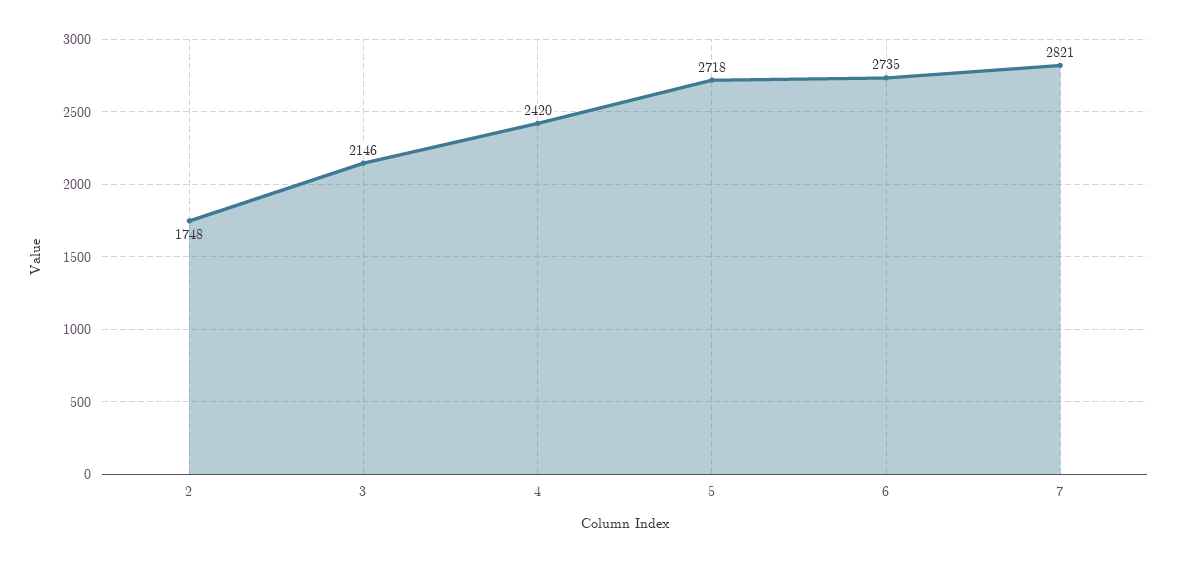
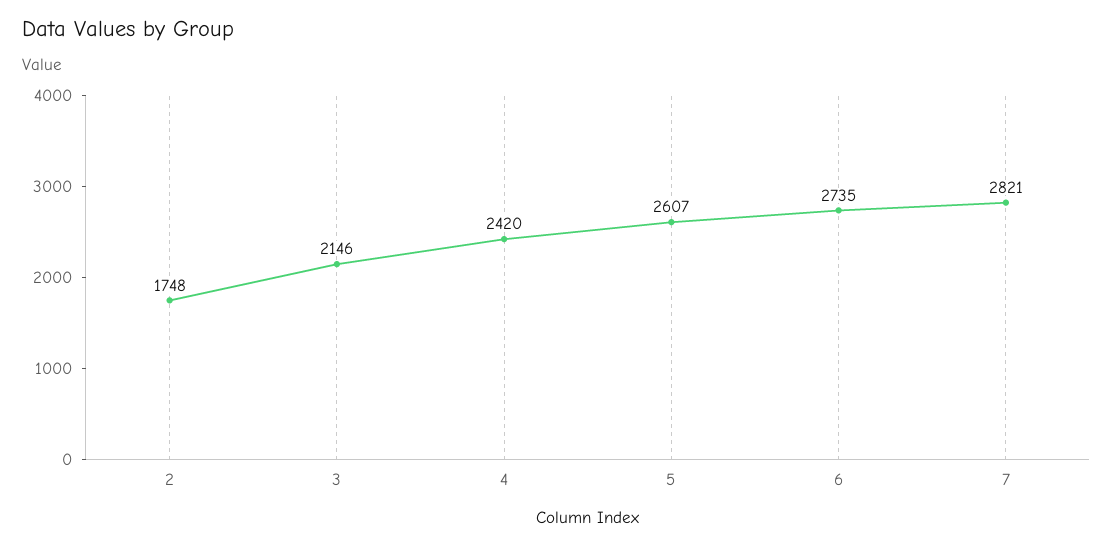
  {
    "2": 1748,
    "3": 2146,
    "4": 2420,
-   "5": 2718,
+   "5": 2607,
    "6": 2735,
    "7": 2821
  }

